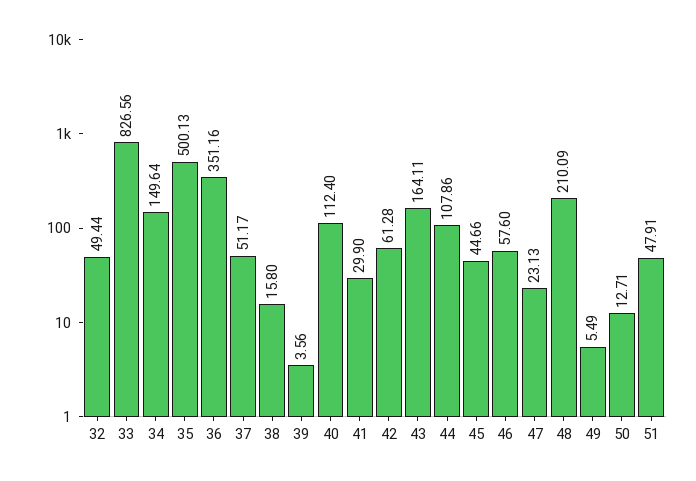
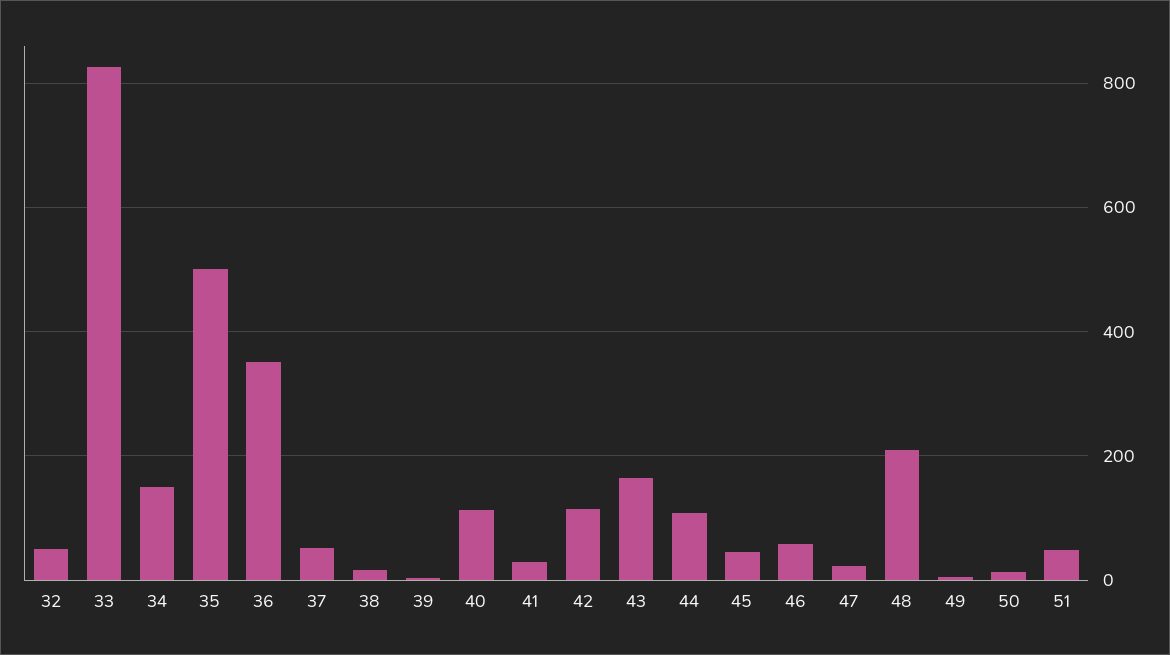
  {
    "32": 49.44,
    "33": 826.56,
    "34": 149.64,
    "35": 500.13,
    "36": 351.16,
    "37": 51.17,
    "38": 15.8,
    "39": 3.56,
    "40": 112.4,
    "41": 29.9,
-   "42": 61.28,
+   "42": 120,
    "43": 164.11,
    "44": 107.86,
    "45": 44.66,
    "46": 57.6,
    "47": 23.13,
    "48": 210.09,
    "49": 5.49,
    "50": 12.71,
    "51": 47.91
  }

